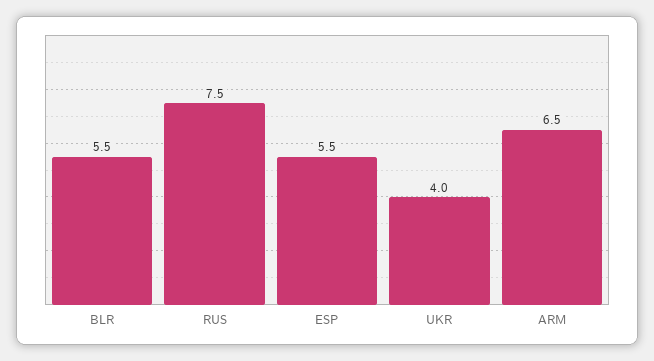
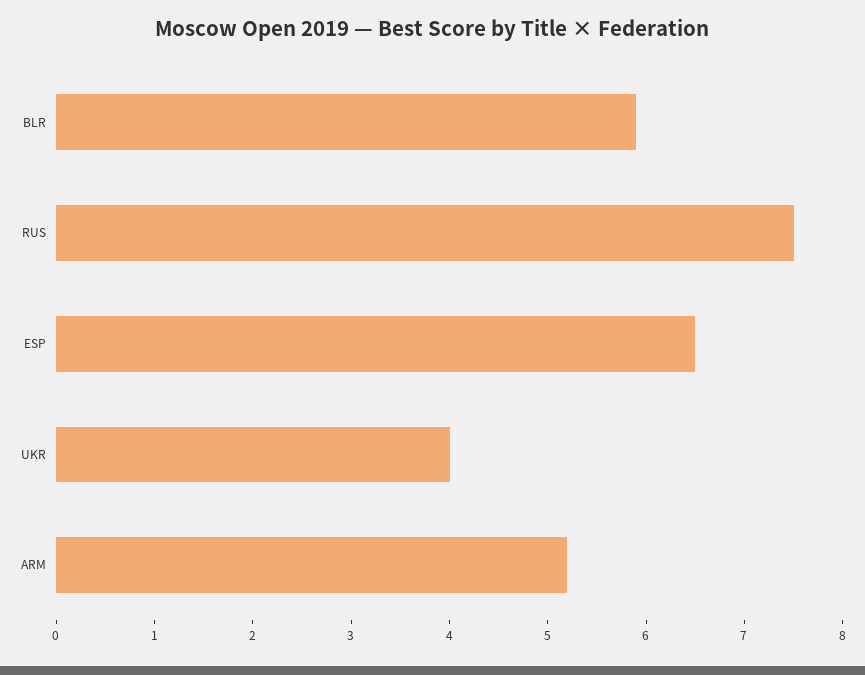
  {
-   "BLR": 5.5,
+   "BLR": 5.9,
    "RUS": 7.5,
-   "ESP": 5.5,
+   "ESP": 6.5,
    "UKR": 4,
-   "ARM": 6.5
+   "ARM": 5.2
  }

